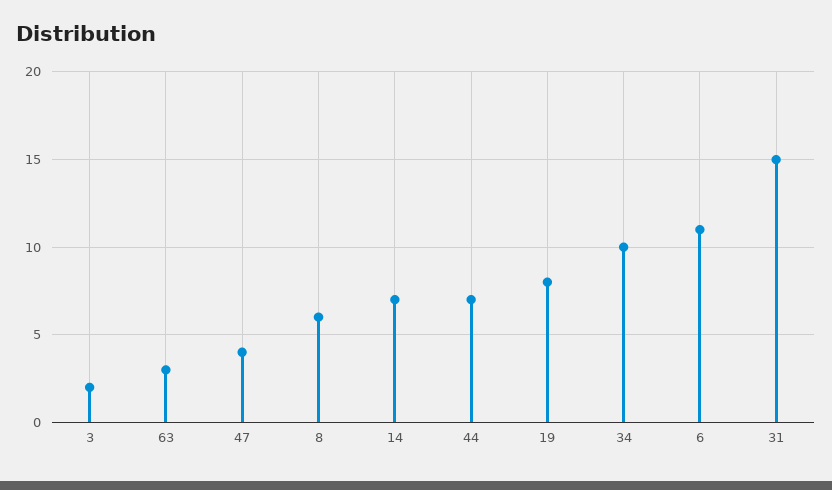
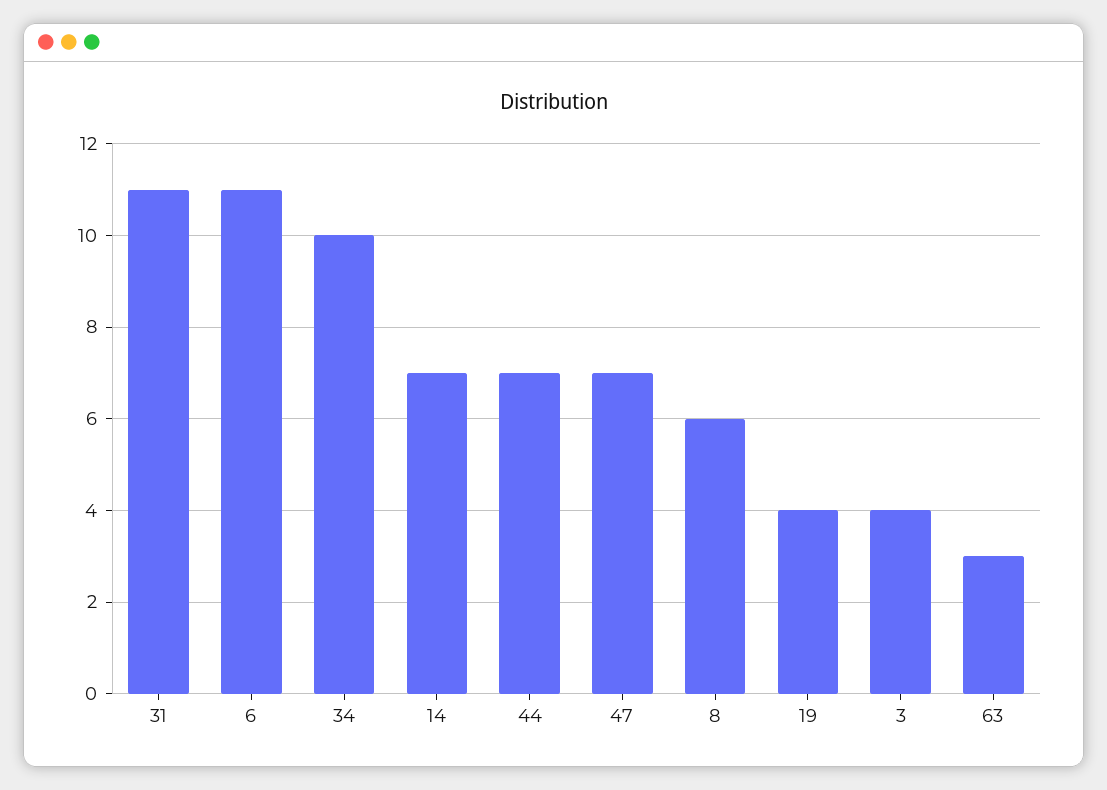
  {
-   "3": 2,
+   "3": 4,
    "63": 3,
-   "47": 4,
+   "47": 7,
    "8": 6,
    "14": 7,
    "44": 7,
-   "19": 8,
+   "19": 4,
    "34": 10,
    "6": 11,
-   "31": 15
+   "31": 11
  }

